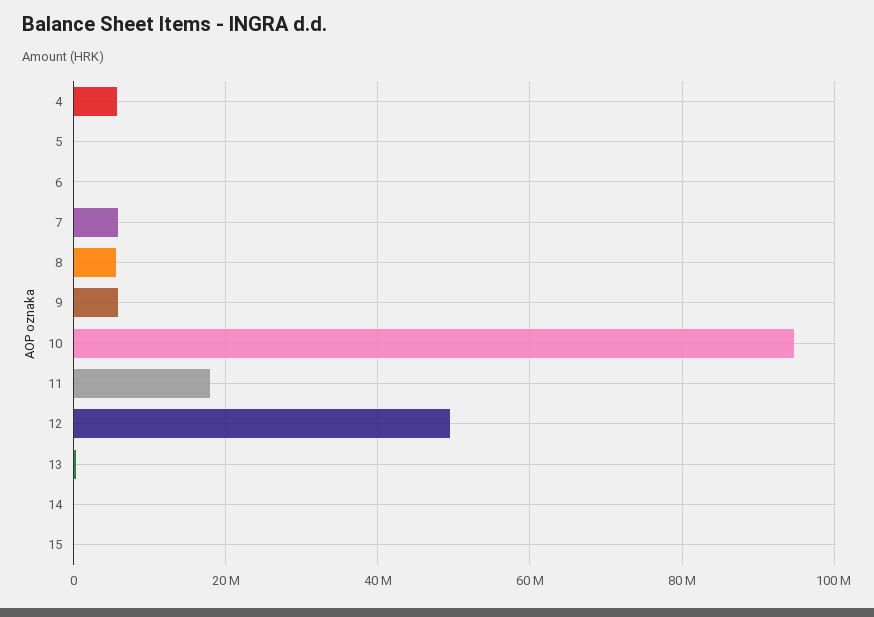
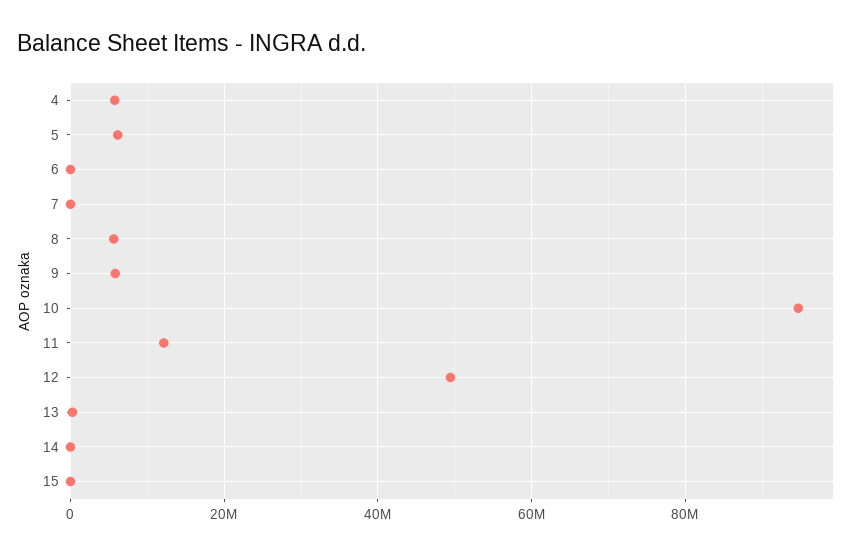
  {
    "4": 6000000,
-   "5": 0,
+   "5": 6000000,
    "6": 0,
-   "7": 6000000,
+   "7": 0,
    "8": 6000000,
    "9": 6000000,
    "10": 94000000,
-   "11": 18000000,
+   "11": 12000000,
    "12": 50000000,
    "13": 0,
    "14": 0,
    "15": 0
  }

